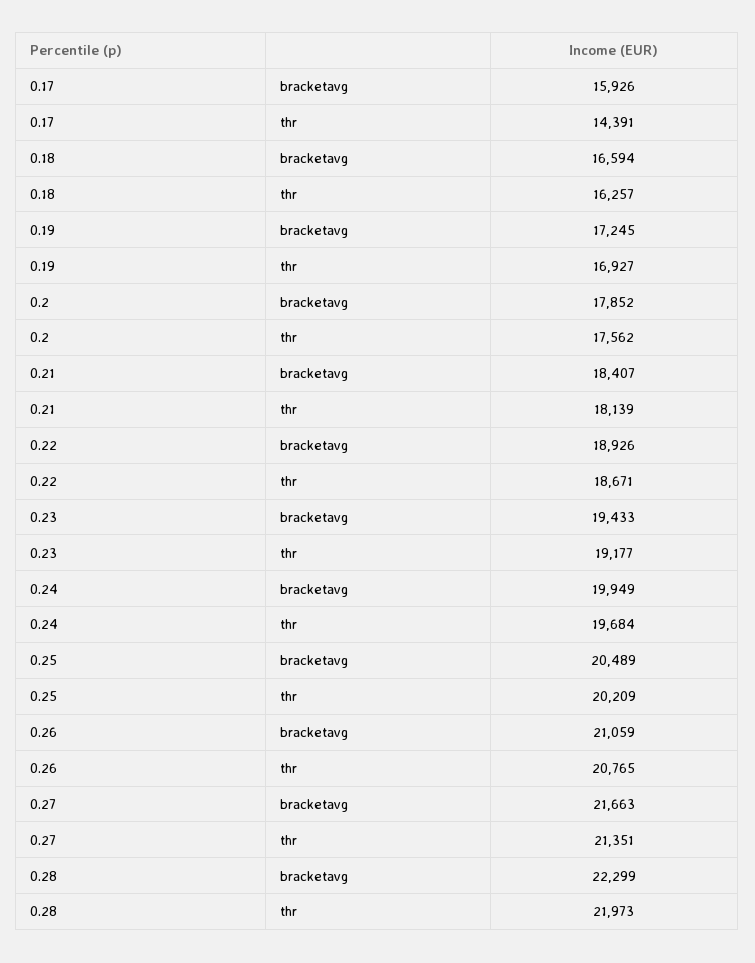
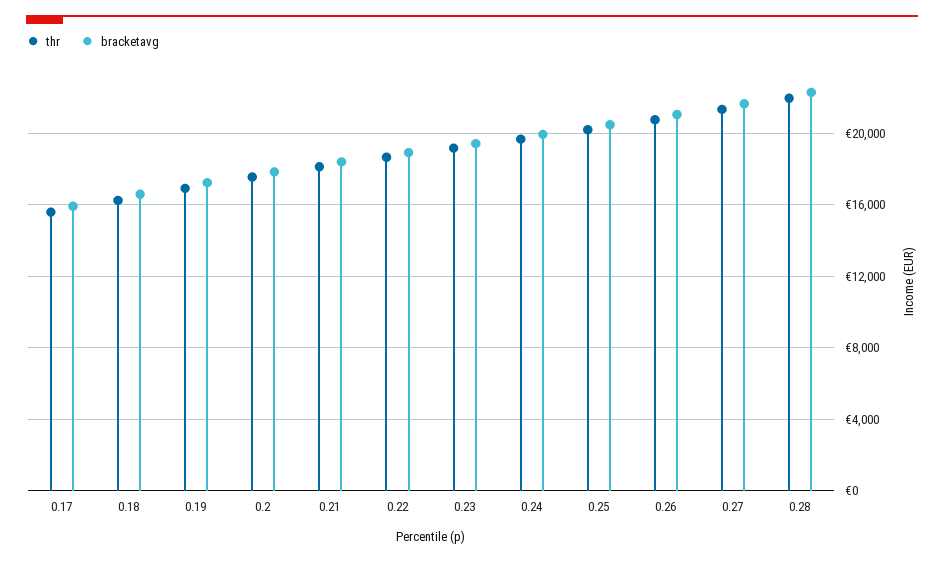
  {
    "bracketavg": {
      "0.17": 15926,
      "0.18": 16594,
      "0.19": 17245,
      "0.2": 17852,
      "0.21": 18407,
      "0.22": 18926,
      "0.23": 19433,
      "0.24": 19949,
      "0.25": 20489,
      "0.26": 21059,
      "0.27": 21663,
      "0.28": 22299
    },
    "thr": {
-     "0.17": 14391,
+     "0.17": 15500,
      "0.18": 16257,
      "0.19": 16927,
      "0.2": 17562,
      "0.21": 18139,
      "0.22": 18671,
      "0.23": 19177,
      "0.24": 19684,
      "0.25": 20209,
      "0.26": 20765,
      "0.27": 21351,
      "0.28": 21973
    }
  }

